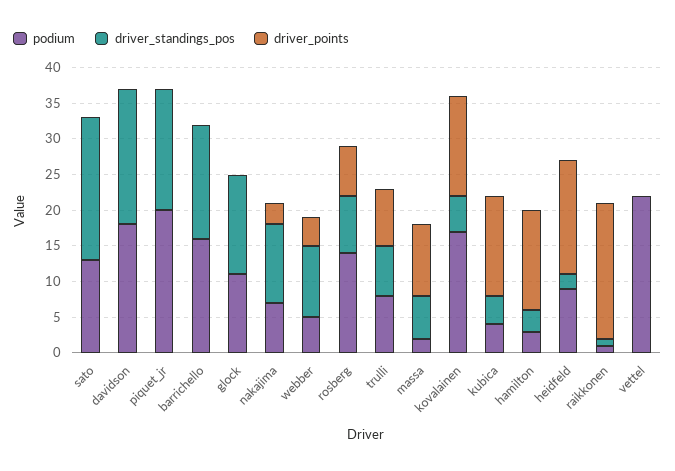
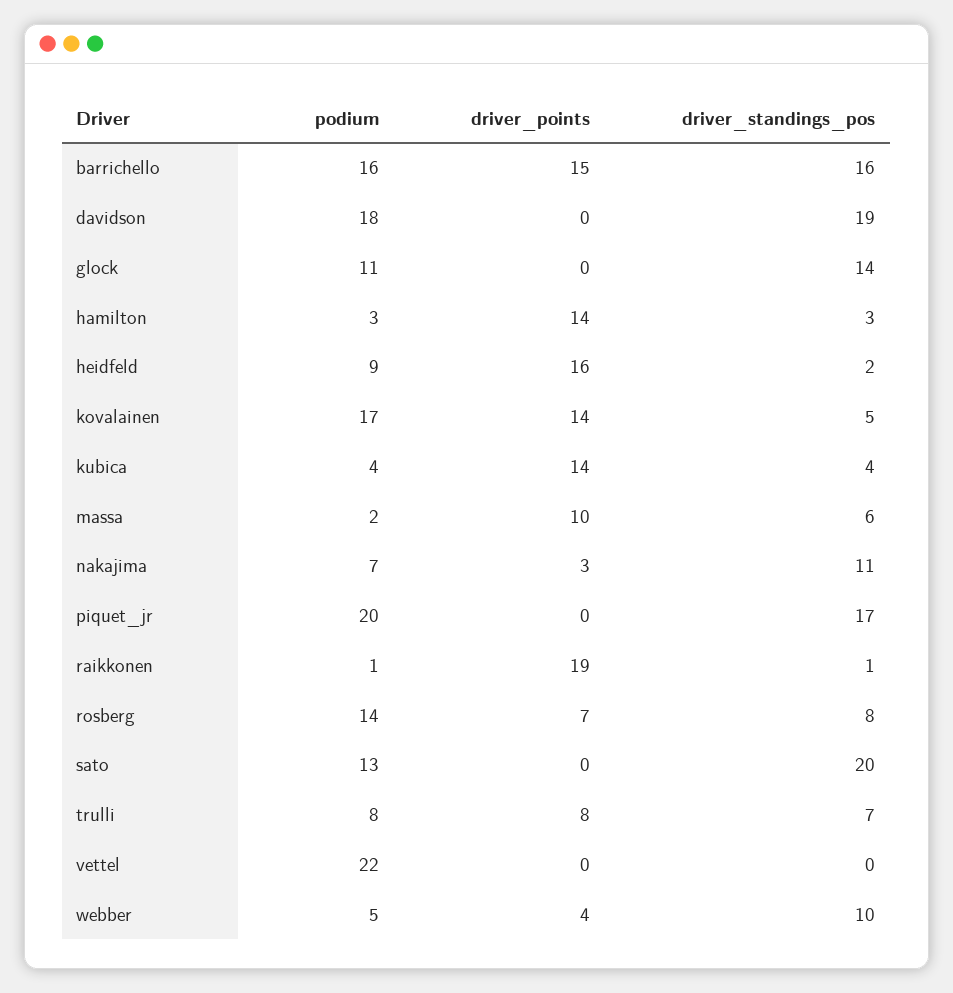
  {
    "podium": {
      "sato": 13,
      "davidson": 18,
      "piquet_jr": 20,
      "barrichello": 16,
      "glock": 11,
      "nakajima": 7,
      "webber": 5,
      "rosberg": 14,
      "trulli": 8,
      "massa": 2,
      "kovalainen": 17,
      "kubica": 4,
      "hamilton": 3,
      "heidfeld": 9,
      "raikkonen": 1,
      "vettel": 22
    },
    "driver_standings_pos": {
      "sato": 20,
      "davidson": 19,
      "piquet_jr": 17,
      "barrichello": 16,
      "glock": 14,
      "nakajima": 11,
      "webber": 10,
      "rosberg": 8,
      "trulli": 7,
      "massa": 6,
      "kovalainen": 5,
      "kubica": 4,
      "hamilton": 3,
      "heidfeld": 2,
      "raikkonen": 1,
      "vettel": 0
    },
    "driver_points": {
      "sato": 0,
      "davidson": 0,
      "piquet_jr": 0,
-     "barrichello": 0,
+     "barrichello": 15,
      "glock": 0,
      "nakajima": 3,
      "webber": 4,
      "rosberg": 7,
      "trulli": 8,
      "massa": 10,
      "kovalainen": 14,
      "kubica": 14,
      "hamilton": 14,
      "heidfeld": 16,
      "raikkonen": 19,
      "vettel": 0
    }
  }

